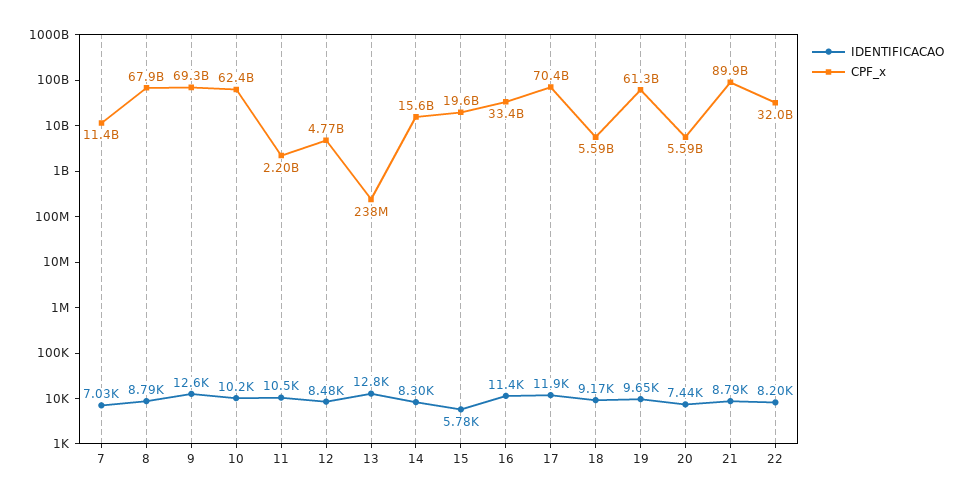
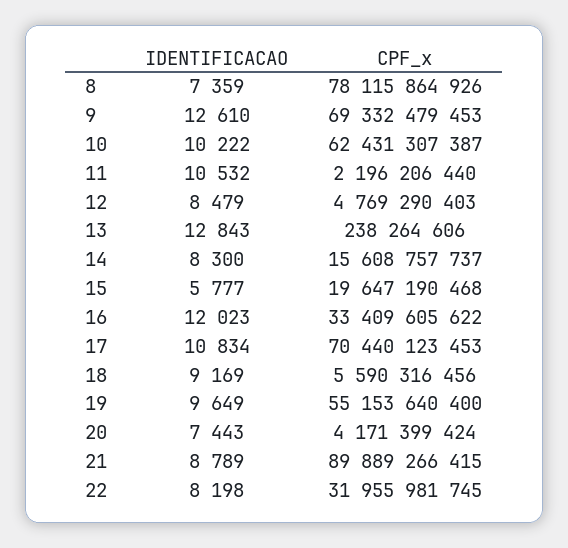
  {
    "IDENTIFICACAO": {
-     "7": 7030,
-     "8": 8790,
+     "8": 7359,
      "9": 12610,
      "10": 10222,
      "11": 10532,
      "12": 8479,
      "13": 12843,
      "14": 8300,
      "15": 5777,
-     "16": 11400,
+     "16": 12023,
-     "17": 11900,
+     "17": 10834,
      "18": 9169,
      "19": 9649,
      "20": 7443,
      "21": 8789,
      "22": 8198
    },
    "CPF_x": {
-     "7": 11400000000,
-     "8": 67900000000,
+     "8": 78115864926,
      "9": 69332479453,
      "10": 62431307387,
      "11": 2196206440,
      "12": 4769290403,
      "13": 238264606,
      "14": 15608757737,
      "15": 19647190468,
      "16": 33409605622,
      "17": 70440123453,
      "18": 5590316456,
-     "19": 61300000000,
+     "19": 55153640400,
-     "20": 5590000000,
+     "20": 4171399424,
      "21": 89889266415,
      "22": 31955981745
    }
  }

